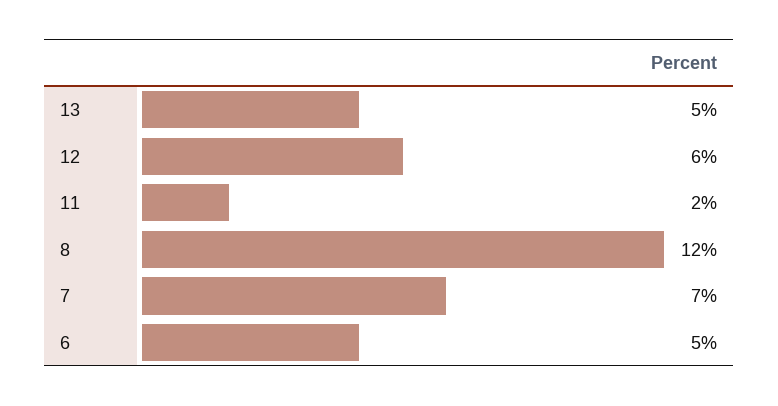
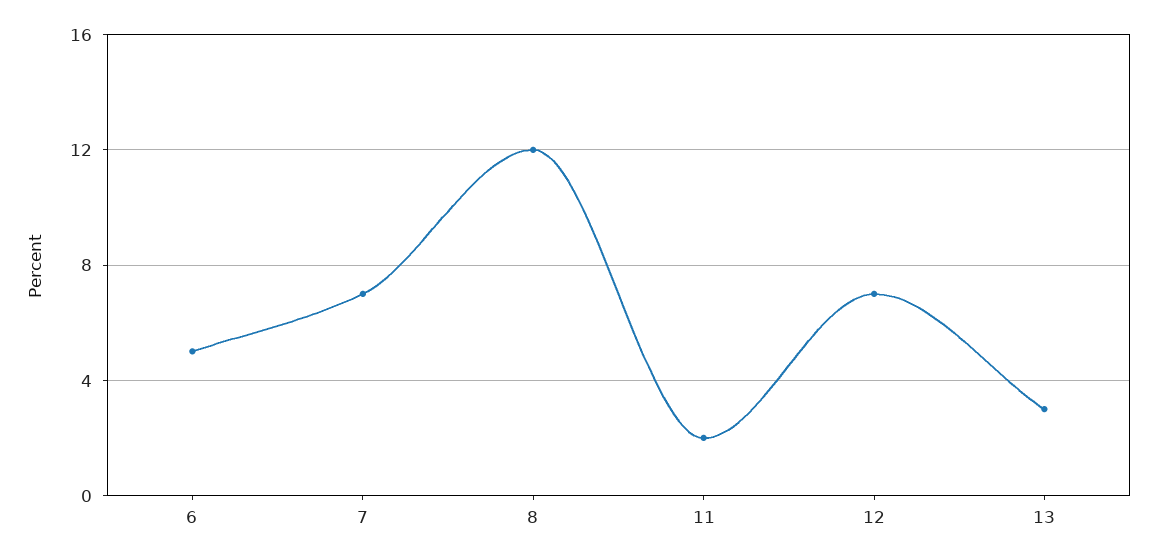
  {
-   "13": 5,
+   "13": 3,
-   "12": 6,
+   "12": 7,
    "11": 2,
    "8": 12,
    "7": 7,
    "6": 5
  }

